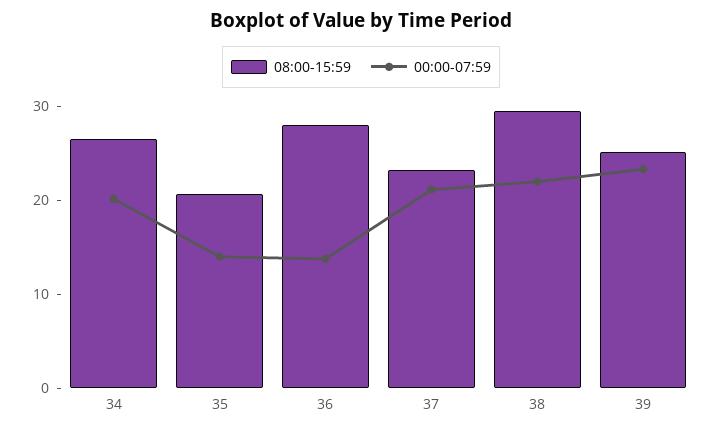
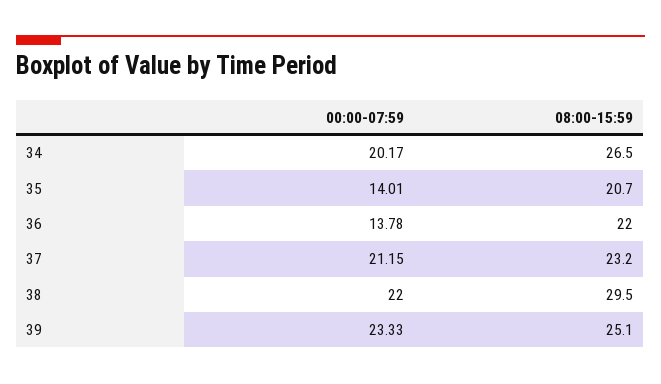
  {
    "08:00-15:59": {
      "34": 26.5,
      "35": 20.7,
-     "36": 28,
+     "36": 22,
      "37": 23.2,
      "38": 29.5,
      "39": 25.1
    },
    "00:00-07:59": {
      "34": 20.17,
      "35": 14.01,
      "36": 13.78,
      "37": 21.15,
      "38": 22,
      "39": 23.33
    }
  }

